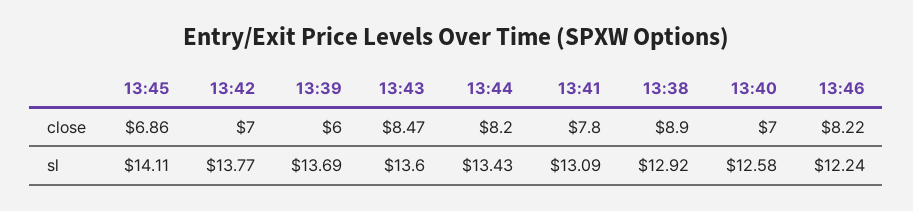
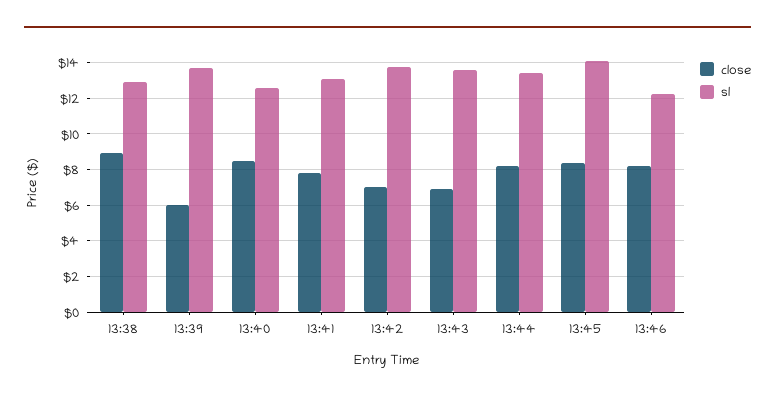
  {
    "close": {
-     "13:45": 6.86,
+     "13:45": 8.5,
      "13:42": 7,
      "13:39": 6,
-     "13:43": 8.47,
+     "13:43": 7,
      "13:44": 8.2,
      "13:41": 7.8,
      "13:38": 8.9,
-     "13:40": 7,
+     "13:40": 8.5,
      "13:46": 8.22
    },
    "sl": {
      "13:45": 14.11,
      "13:42": 13.77,
      "13:39": 13.69,
      "13:43": 13.6,
      "13:44": 13.43,
      "13:41": 13.09,
      "13:38": 12.92,
      "13:40": 12.58,
      "13:46": 12.24
    }
  }

